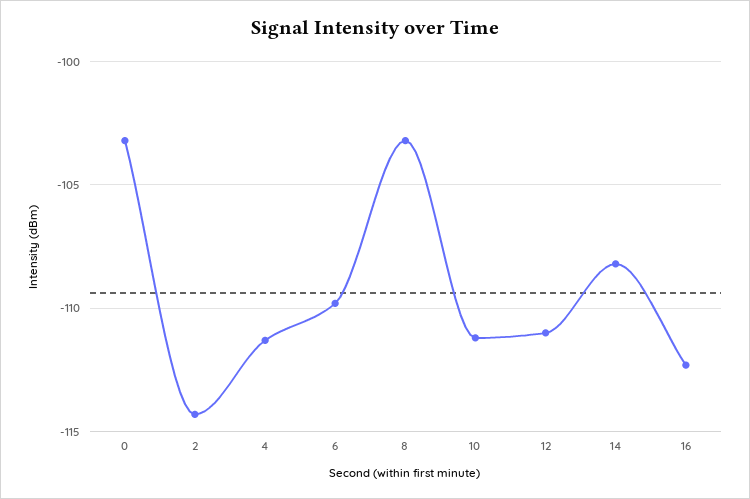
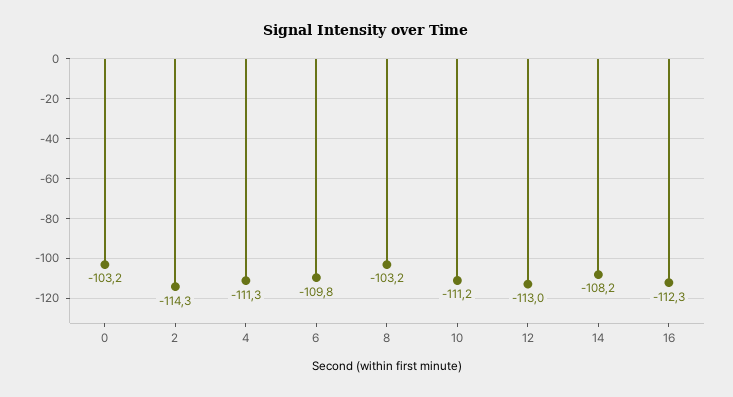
  {
    "0": -103.2,
    "2": -114.3,
    "4": -111.3,
    "6": -109.8,
    "8": -103.2,
    "10": -111.2,
-   "12": -111,
+   "12": -113,
    "14": -108.2,
    "16": -112.3
  }

